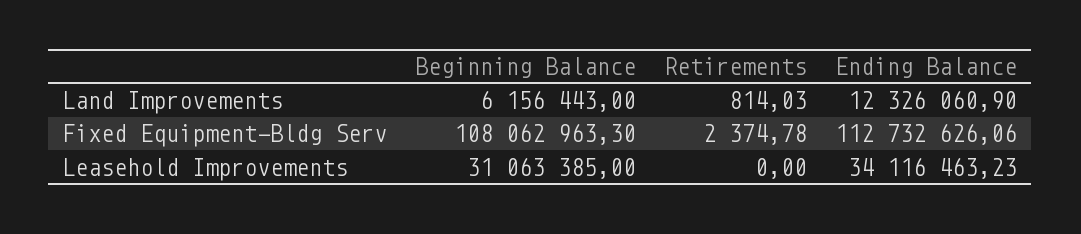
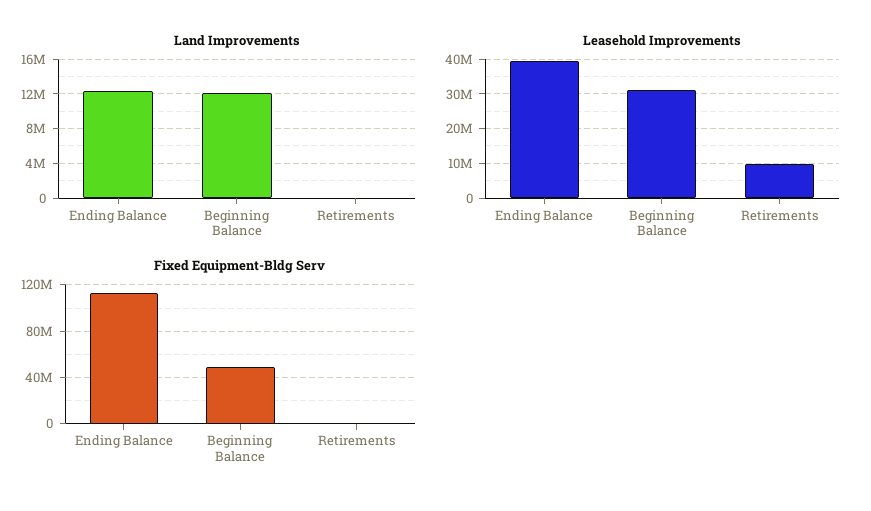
  {
    "Land Improvements": {
-     "Beginning Balance": 6156443,
+     "Beginning Balance": 12000000,
      "Retirements": 814.03,
      "Ending Balance": 12326060.9
    },
    "Fixed Equipment-Bldg Serv": {
-     "Beginning Balance": 108062963.3,
+     "Beginning Balance": 50000000,
      "Retirements": 2374.78,
      "Ending Balance": 112732626.06
    },
    "Leasehold Improvements": {
      "Beginning Balance": 31063385,
-     "Retirements": 0,
+     "Retirements": 10000000,
-     "Ending Balance": 34116463.23
+     "Ending Balance": 40000000
    }
  }

